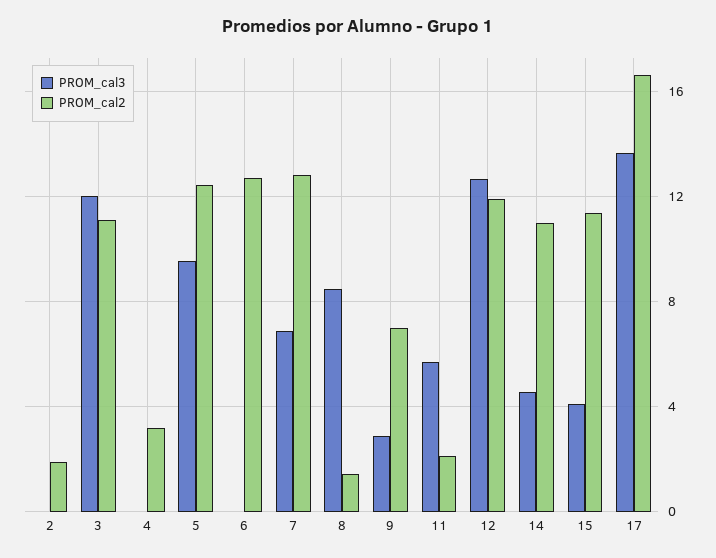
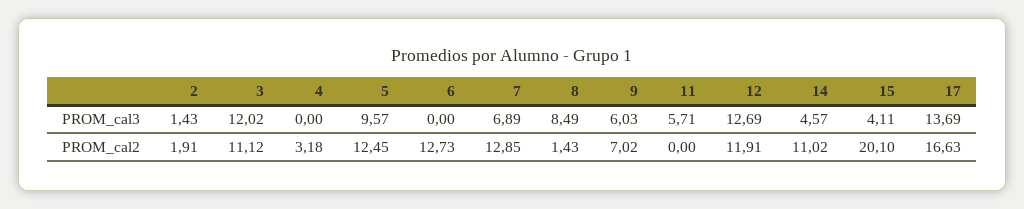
  {
    "PROM_cal3": {
-     "2": 0,
+     "2": 1.43,
      "3": 12.02,
      "4": 0,
      "5": 9.57,
      "6": 0,
      "7": 6.89,
      "8": 8.49,
-     "9": 3,
+     "9": 6.03,
      "11": 5.71,
      "12": 12.69,
      "14": 4.57,
      "15": 4.11,
      "17": 13.69
    },
    "PROM_cal2": {
      "2": 1.91,
      "3": 11.12,
      "4": 3.18,
      "5": 12.45,
      "6": 12.73,
      "7": 12.85,
      "8": 1.43,
      "9": 7.02,
-     "11": 2,
+     "11": 0,
      "12": 11.91,
      "14": 11.02,
-     "15": 11.5,
+     "15": 20.1,
      "17": 16.63
    }
  }

